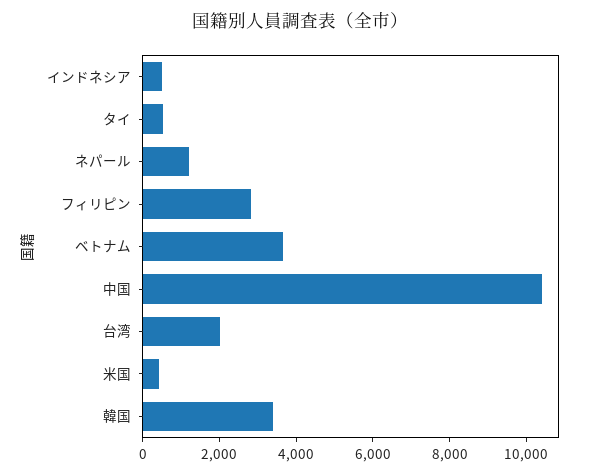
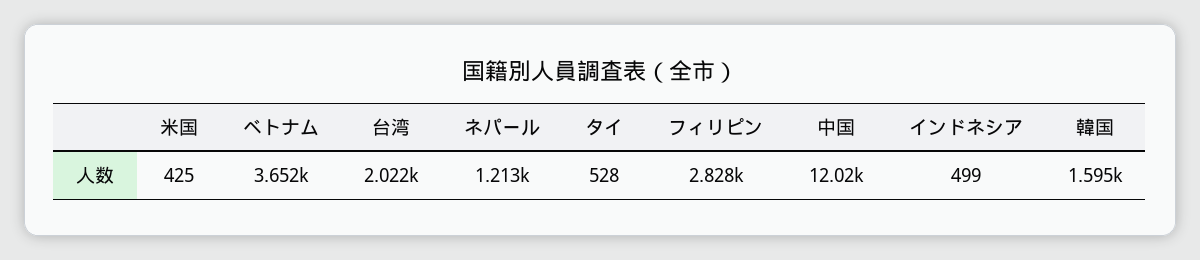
  {
    "インドネシア": 499,
    "タイ": 528,
    "ネパール": 1213,
    "フィリピン": 2828,
    "ベトナム": 3652,
-   "中国": 10500,
+   "中国": 12020,
    "台湾": 2022,
    "米国": 425,
-   "韓国": 3500
+   "韓国": 1595
  }

